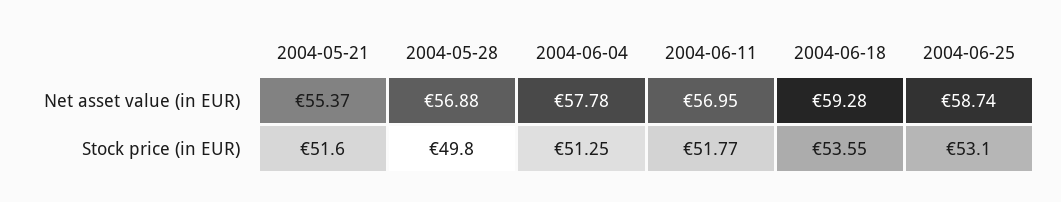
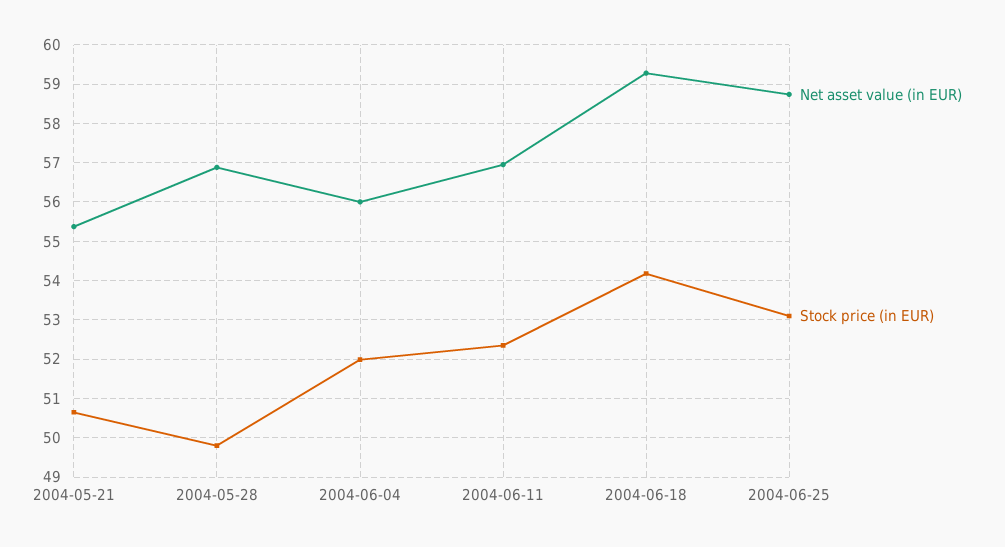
  {
    "Net asset value (in EUR)": {
      "2004-05-21": 55.37,
      "2004-05-28": 56.88,
-     "2004-06-04": 57.78,
+     "2004-06-04": 56,
      "2004-06-11": 56.95,
      "2004-06-18": 59.28,
      "2004-06-25": 58.74
    },
    "Stock price (in EUR)": {
-     "2004-05-21": 51.6,
+     "2004-05-21": 50.6,
      "2004-05-28": 49.8,
-     "2004-06-04": 51.25,
+     "2004-06-04": 52,
-     "2004-06-11": 51.77,
+     "2004-06-11": 52.4,
-     "2004-06-18": 53.55,
+     "2004-06-18": 54.2,
      "2004-06-25": 53.1
    }
  }

